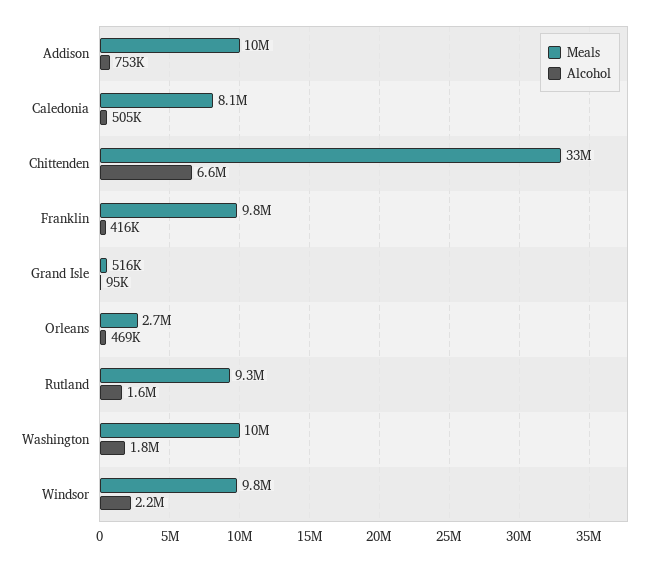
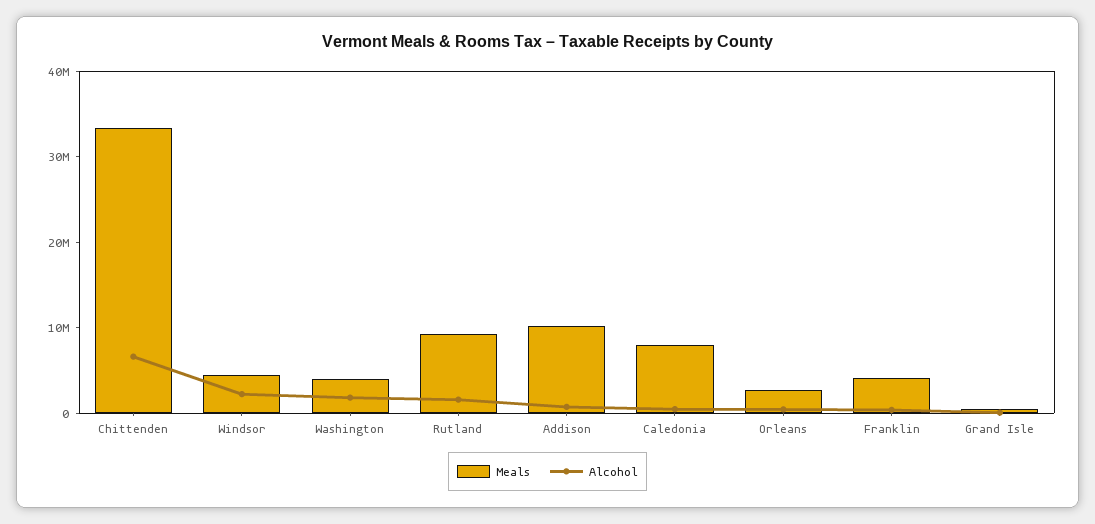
  {
    "Meals": {
      "Addison": 10000000,
      "Caledonia": 8100000,
      "Chittenden": 33000000,
-     "Franklin": 9800000,
+     "Franklin": 4000000,
      "Grand Isle": 516000,
      "Orleans": 2700000,
      "Rutland": 9300000,
-     "Washington": 10000000,
+     "Washington": 4000000,
-     "Windsor": 9800000
+     "Windsor": 4000000
    },
    "Alcohol": {
      "Addison": 753000,
      "Caledonia": 505000,
      "Chittenden": 6600000,
      "Franklin": 416000,
      "Grand Isle": 95000,
      "Orleans": 469000,
      "Rutland": 1600000,
      "Washington": 1800000,
      "Windsor": 2200000
    }
  }

